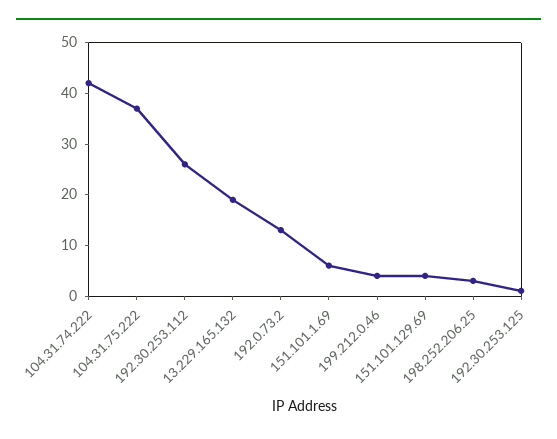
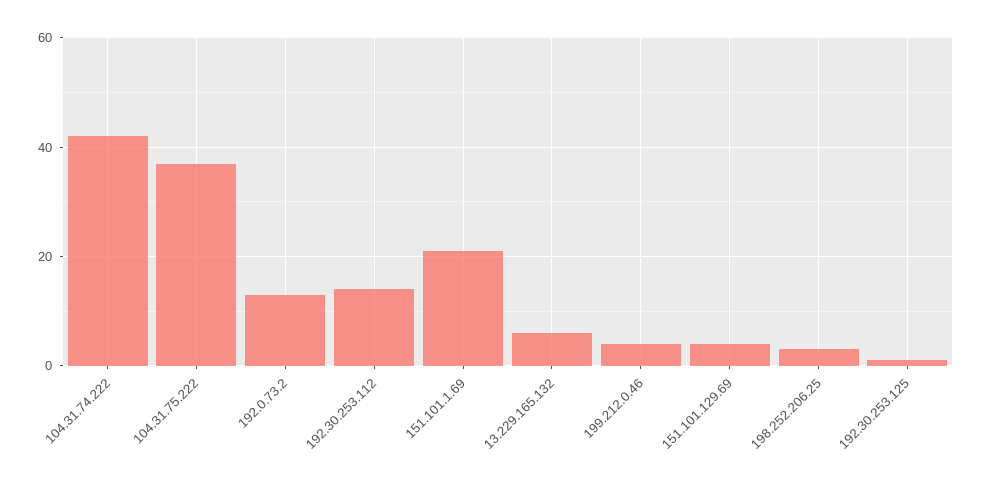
  {
    "104.31.74.222": 40,
    "104.31.75.222": 35,
-   "192.30.253.112": 25,
+   "192.30.253.112": 15,
-   "13.229.165.132": 20,
+   "13.229.165.132": 5,
    "192.0.73.2": 15,
-   "151.101.1.69": 5,
+   "151.101.1.69": 20,
    "199.212.0.46": 5,
    "151.101.129.69": 5,
    "198.252.206.25": 5,
    "192.30.253.125": 0
  }

